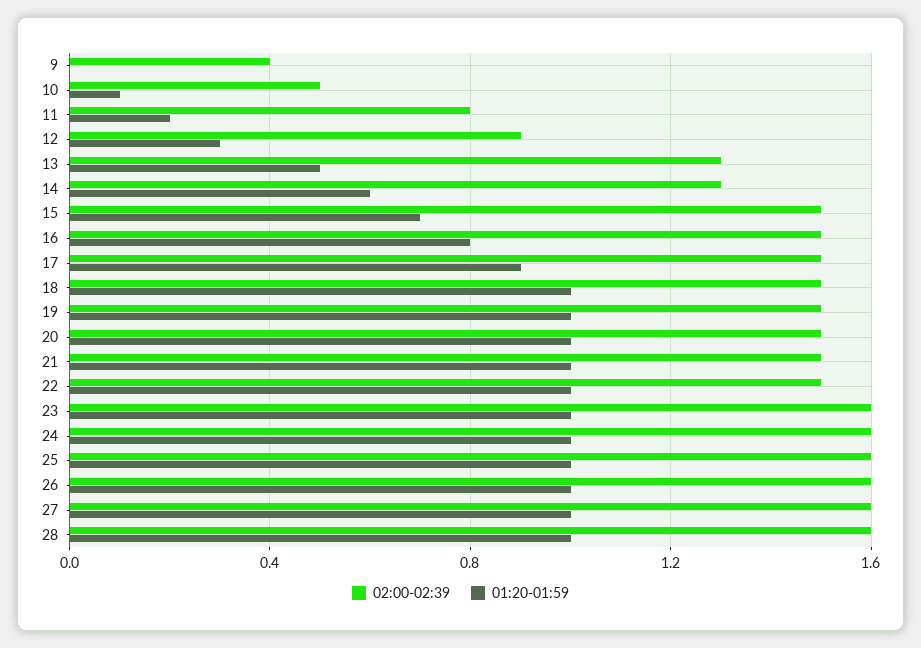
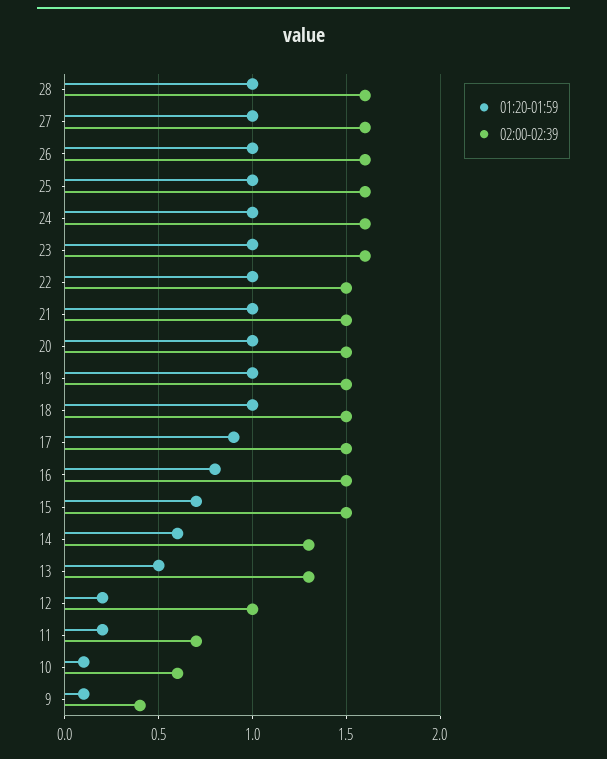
  {
    "02:00-02:39": {
      "9": 0.4,
-     "10": 0.5,
+     "10": 0.6,
-     "11": 0.8,
+     "11": 0.7,
-     "12": 0.9,
+     "12": 1,
      "13": 1.3,
      "14": 1.3,
      "15": 1.5,
      "16": 1.5,
      "17": 1.5,
      "18": 1.5,
      "19": 1.5,
      "20": 1.5,
      "21": 1.5,
      "22": 1.5,
      "23": 1.6,
      "24": 1.6,
      "25": 1.6,
      "26": 1.6,
      "27": 1.6,
      "28": 1.6
    },
    "01:20-01:59": {
-     "9": 0,
+     "9": 0.1,
      "10": 0.1,
      "11": 0.2,
-     "12": 0.3,
+     "12": 0.2,
      "13": 0.5,
      "14": 0.6,
      "15": 0.7,
      "16": 0.8,
      "17": 0.9,
      "18": 1,
      "19": 1,
      "20": 1,
      "21": 1,
      "22": 1,
      "23": 1,
      "24": 1,
      "25": 1,
      "26": 1,
      "27": 1,
      "28": 1
    }
  }

